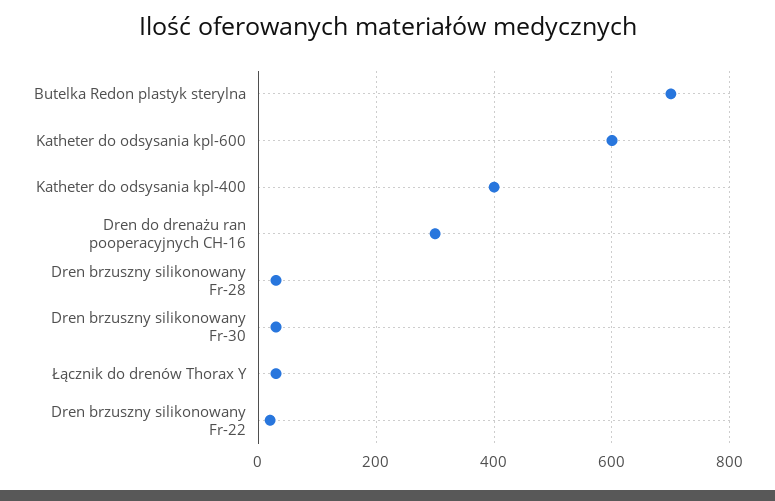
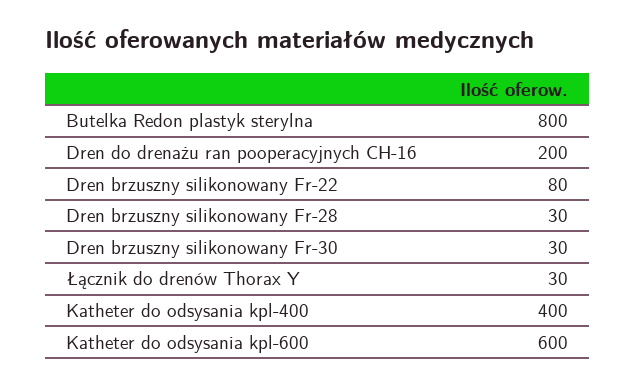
  {
-   "Butelka Redon plastyk sterylna": 700,
+   "Butelka Redon plastyk sterylna": 800,
    "Katheter do odsysania kpl-600": 600,
    "Katheter do odsysania kpl-400": 400,
-   "Dren do drenażu ran pooperacyjnych CH-16": 300,
+   "Dren do drenażu ran pooperacyjnych CH-16": 200,
    "Dren brzuszny silikonowany Fr-28": 30,
    "Dren brzuszny silikonowany Fr-30": 30,
    "Łącznik do drenów Thorax Y": 30,
-   "Dren brzuszny silikonowany Fr-22": 20
+   "Dren brzuszny silikonowany Fr-22": 80
  }

